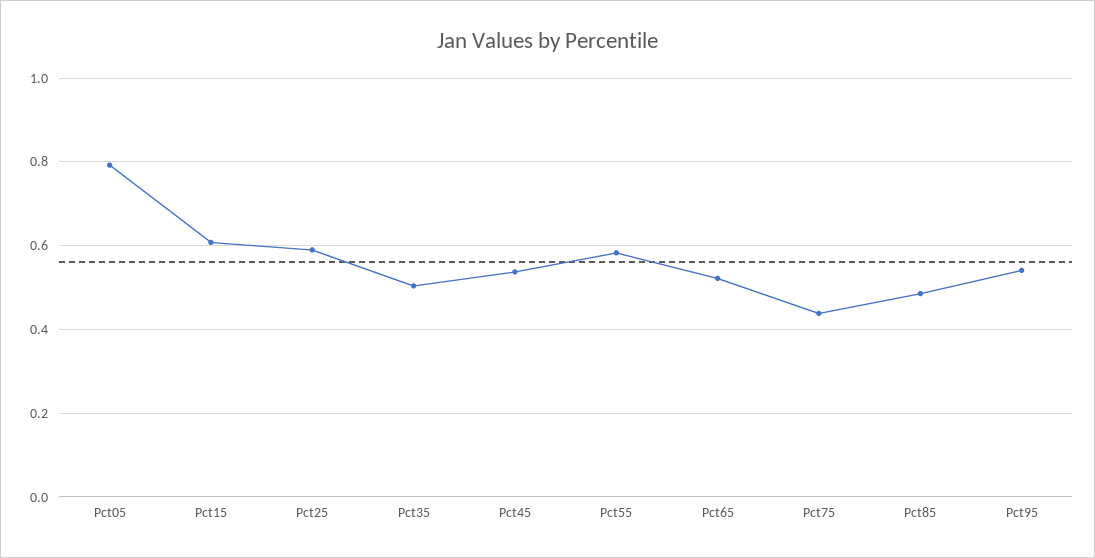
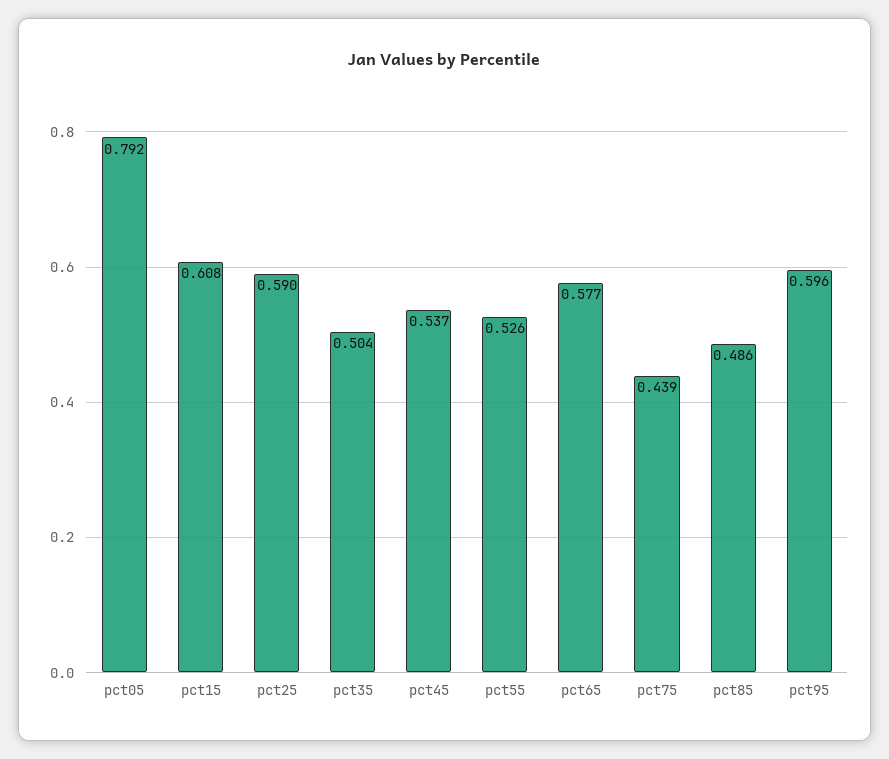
  {
    "Pct05": 0.792,
    "Pct15": 0.608,
    "Pct25": 0.59,
    "Pct35": 0.504,
    "Pct45": 0.537,
-   "Pct55": 0.58,
+   "Pct55": 0.526,
-   "Pct65": 0.52,
+   "Pct65": 0.577,
    "Pct75": 0.439,
    "Pct85": 0.486,
-   "Pct95": 0.54
+   "Pct95": 0.596
  }

